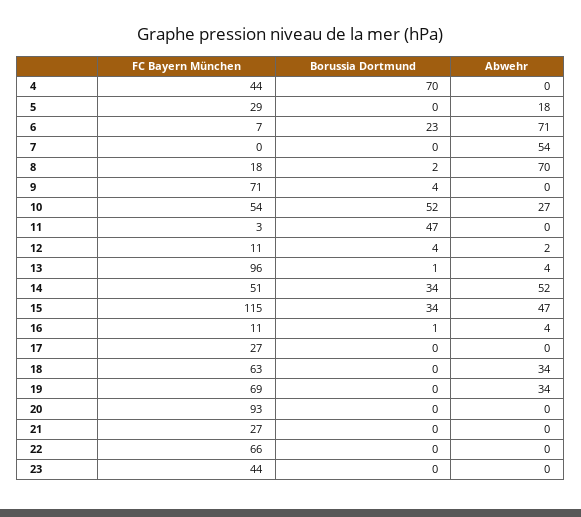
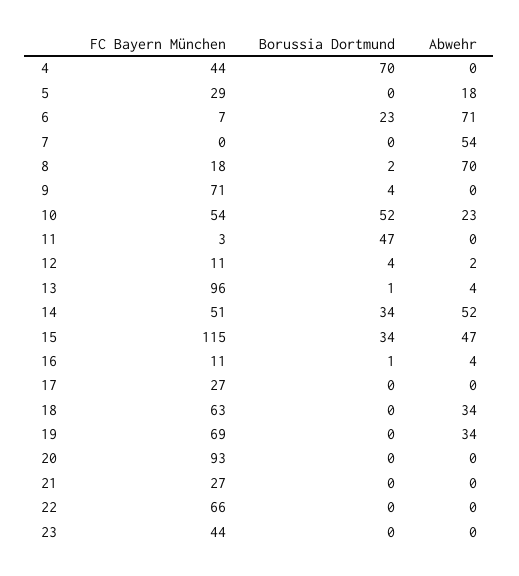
  {
    "FC Bayern München": {
      "4": 44,
      "5": 29,
      "6": 7,
      "7": 0,
      "8": 18,
      "9": 71,
      "10": 54,
      "11": 3,
      "12": 11,
      "13": 96,
      "14": 51,
      "15": 115,
      "16": 11,
      "17": 27,
      "18": 63,
      "19": 69,
      "20": 93,
      "21": 27,
      "22": 66,
      "23": 44
    },
    "Borussia Dortmund": {
      "4": 70,
      "5": 0,
      "6": 23,
      "7": 0,
      "8": 2,
      "9": 4,
      "10": 52,
      "11": 47,
      "12": 4,
      "13": 1,
      "14": 34,
      "15": 34,
      "16": 1,
      "17": 0,
      "18": 0,
      "19": 0,
      "20": 0,
      "21": 0,
      "22": 0,
      "23": 0
    },
    "Abwehr": {
      "4": 0,
      "5": 18,
      "6": 71,
      "7": 54,
      "8": 70,
      "9": 0,
-     "10": 27,
+     "10": 23,
      "11": 0,
      "12": 2,
      "13": 4,
      "14": 52,
      "15": 47,
      "16": 4,
      "17": 0,
      "18": 34,
      "19": 34,
      "20": 0,
      "21": 0,
      "22": 0,
      "23": 0
    }
  }

